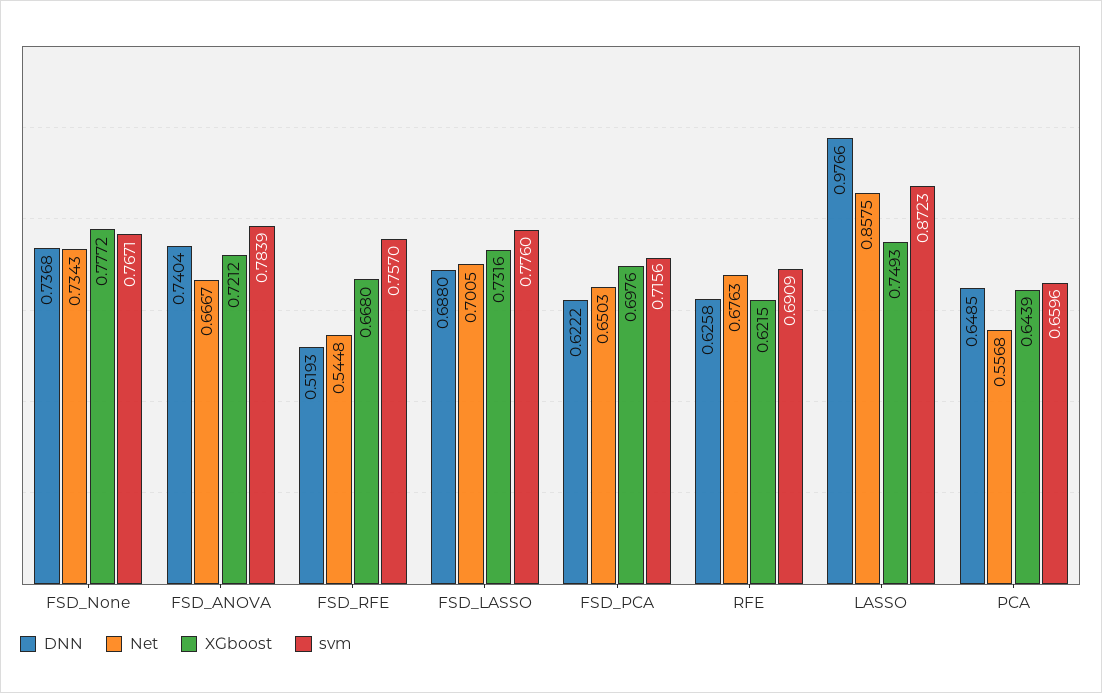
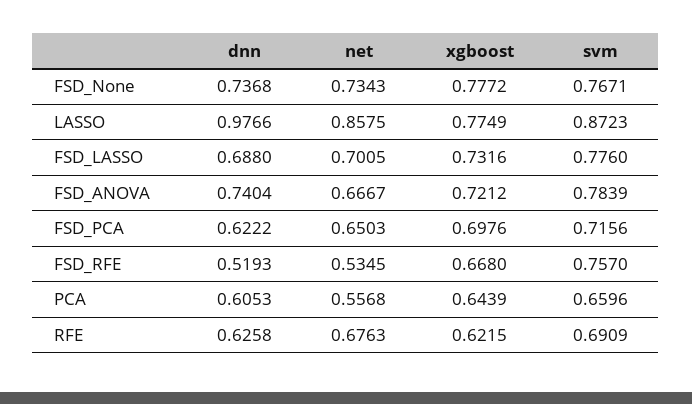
  {
    "DNN": {
      "FSD_None": 0.7368,
      "FSD_ANOVA": 0.7404,
      "FSD_RFE": 0.5193,
      "FSD_LASSO": 0.688,
      "FSD_PCA": 0.6222,
      "RFE": 0.6258,
      "LASSO": 0.9766,
-     "PCA": 0.6485
+     "PCA": 0.6053
    },
    "Net": {
      "FSD_None": 0.7343,
      "FSD_ANOVA": 0.6667,
-     "FSD_RFE": 0.5448,
+     "FSD_RFE": 0.5345,
      "FSD_LASSO": 0.7005,
      "FSD_PCA": 0.6503,
      "RFE": 0.6763,
      "LASSO": 0.8575,
      "PCA": 0.5568
    },
    "XGboost": {
      "FSD_None": 0.7772,
      "FSD_ANOVA": 0.7212,
      "FSD_RFE": 0.668,
      "FSD_LASSO": 0.7316,
      "FSD_PCA": 0.6976,
      "RFE": 0.6215,
-     "LASSO": 0.7493,
+     "LASSO": 0.7749,
      "PCA": 0.6439
    },
    "svm": {
      "FSD_None": 0.7671,
      "FSD_ANOVA": 0.7839,
      "FSD_RFE": 0.757,
      "FSD_LASSO": 0.776,
      "FSD_PCA": 0.7156,
      "RFE": 0.6909,
      "LASSO": 0.8723,
      "PCA": 0.6596
    }
  }

